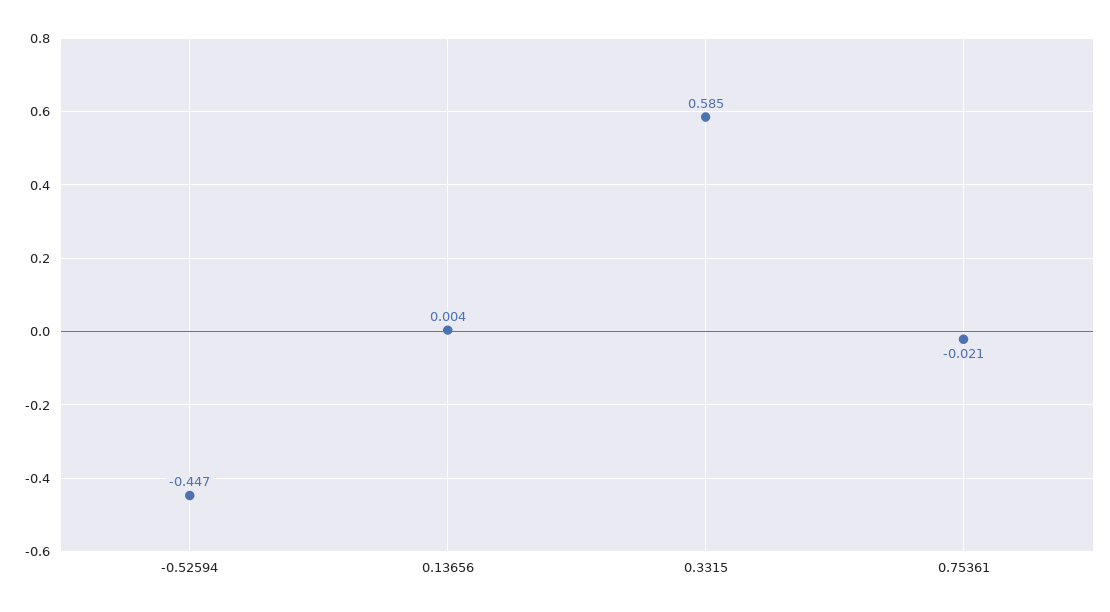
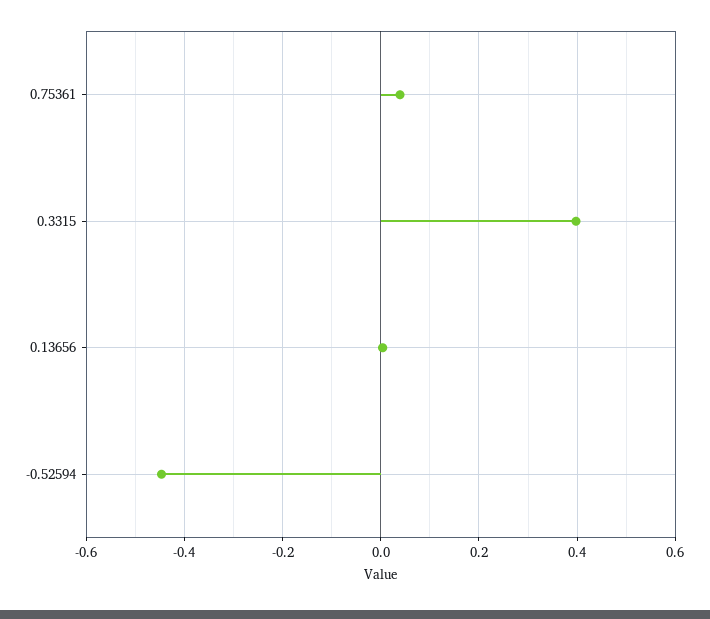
  {
    "-0.52594": -0.447,
    "0.13656": 0.004,
-   "0.3315": 0.585,
+   "0.3315": 0.4,
-   "0.75361": -0.021
+   "0.75361": 0.04
  }

